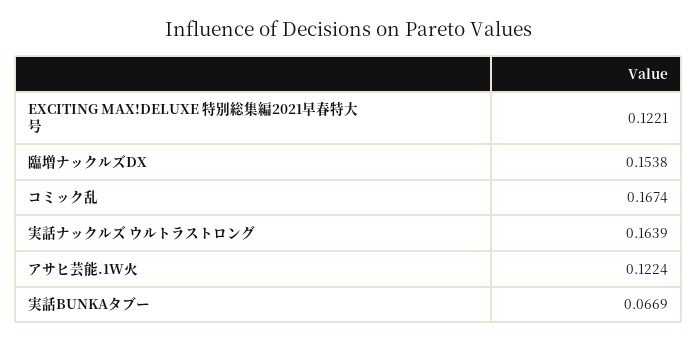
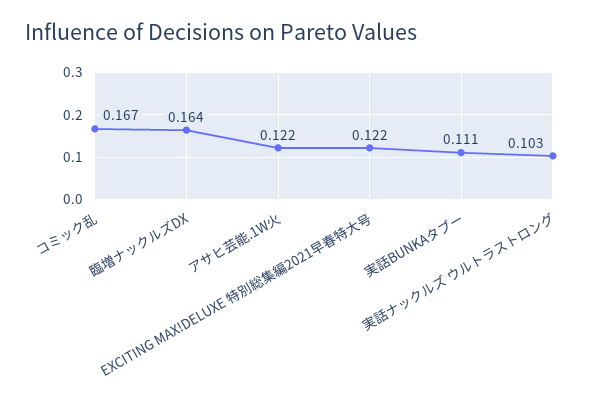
  {
    "EXCITING MAX!DELUXE 特別総集編2021早春特大号": 0.1221,
-   "臨増ナックルズDX": 0.1538,
+   "臨増ナックルズDX": 0.164,
    "コミック乱": 0.1674,
-   "実話ナックルズ ウルトラストロング": 0.1639,
+   "実話ナックルズ ウルトラストロング": 0.103,
    "アサヒ芸能.1W火": 0.1224,
-   "実話BUNKAタブー": 0.0669
+   "実話BUNKAタブー": 0.111
  }

